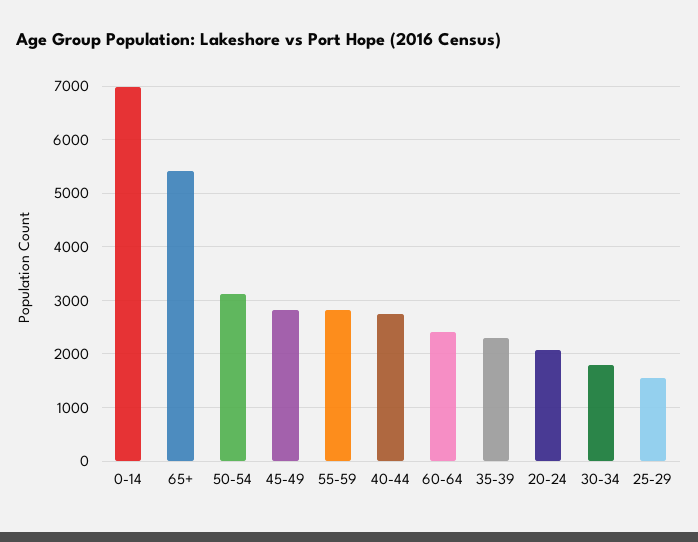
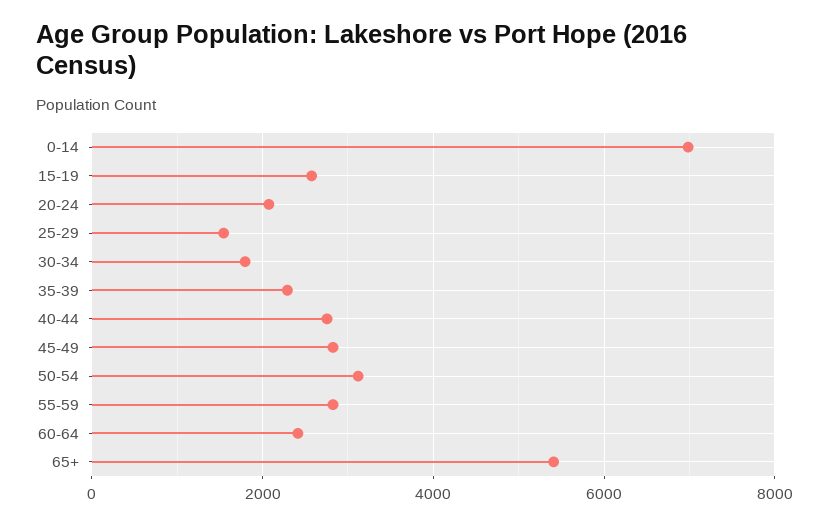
  {
    "0-14": 7000,
    "65+": 5400,
    "50-54": 3200,
    "45-49": 2800,
    "55-59": 2800,
    "40-44": 2800,
    "60-64": 2400,
    "35-39": 2200,
    "20-24": 2000,
    "30-34": 1800,
-   "25-29": 1600
+   "25-29": 1600,
+   "15-19": 2600
  }

